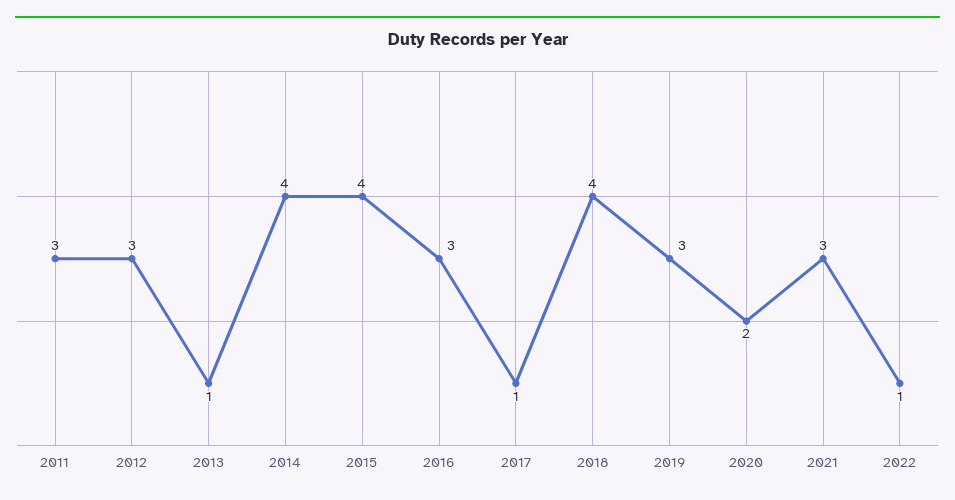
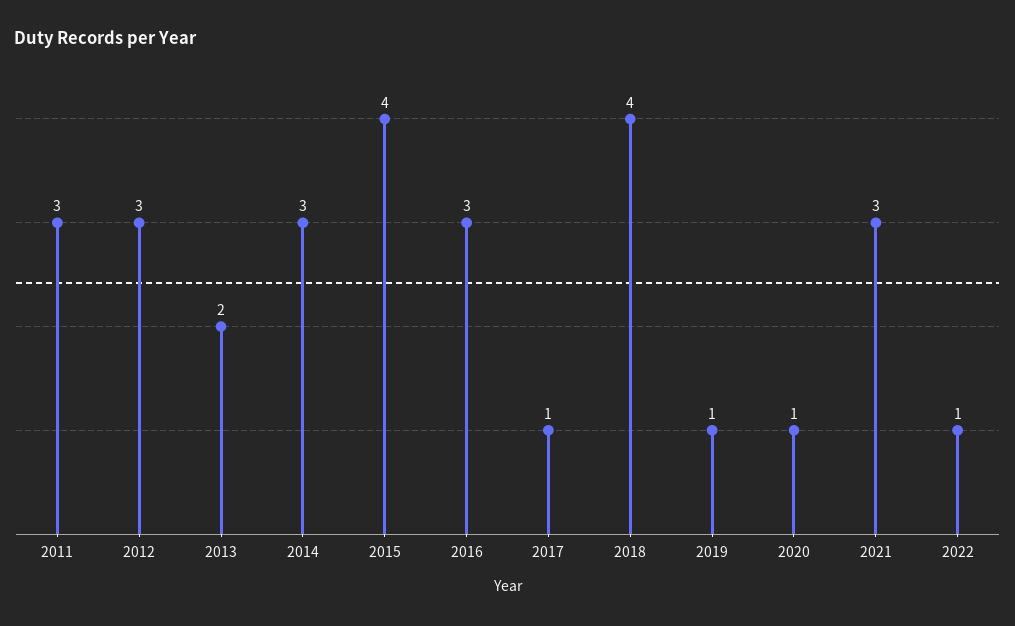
  {
    "2011": 3,
    "2012": 3,
-   "2013": 1,
+   "2013": 2,
-   "2014": 4,
+   "2014": 3,
    "2015": 4,
    "2016": 3,
    "2017": 1,
    "2018": 4,
-   "2019": 3,
+   "2019": 1,
-   "2020": 2,
+   "2020": 1,
    "2021": 3,
    "2022": 1
  }

